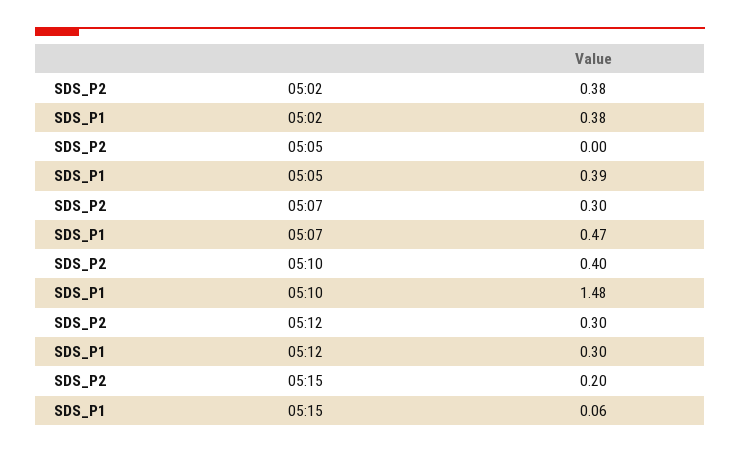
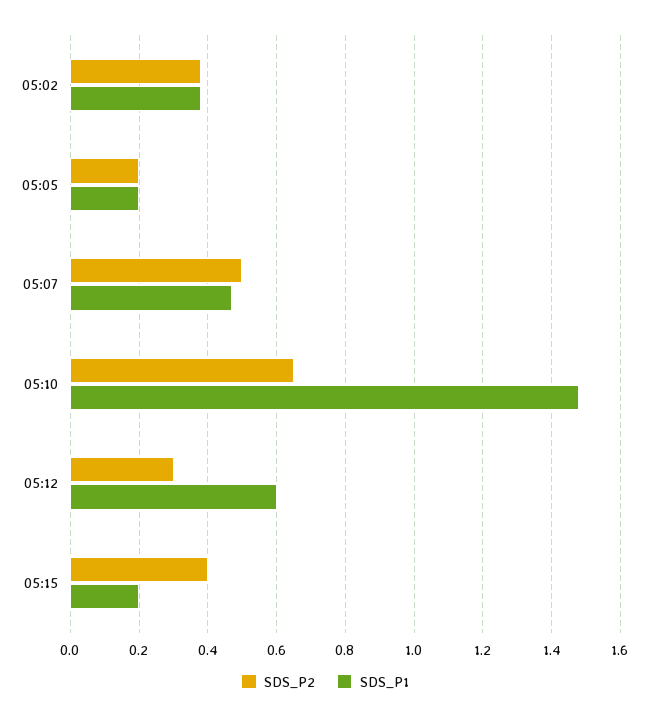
  {
    "SDS_P2": {
      "05:02": 0.38,
-     "05:05": 0,
+     "05:05": 0.2,
-     "05:07": 0.3,
+     "05:07": 0.5,
-     "05:10": 0.4,
+     "05:10": 0.65,
      "05:12": 0.3,
-     "05:15": 0.2
+     "05:15": 0.4
    },
    "SDS_P1": {
      "05:02": 0.38,
-     "05:05": 0.39,
+     "05:05": 0.2,
      "05:07": 0.47,
      "05:10": 1.48,
-     "05:12": 0.3,
+     "05:12": 0.6,
-     "05:15": 0.06
+     "05:15": 0.2
    }
  }

